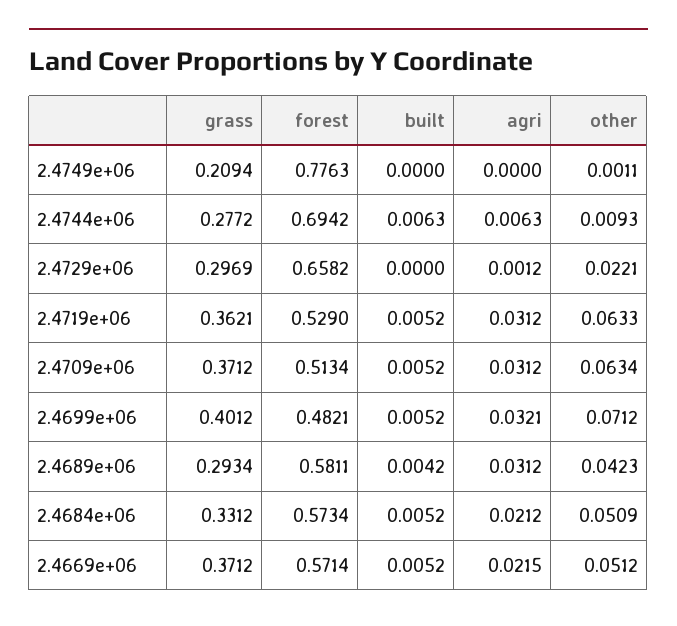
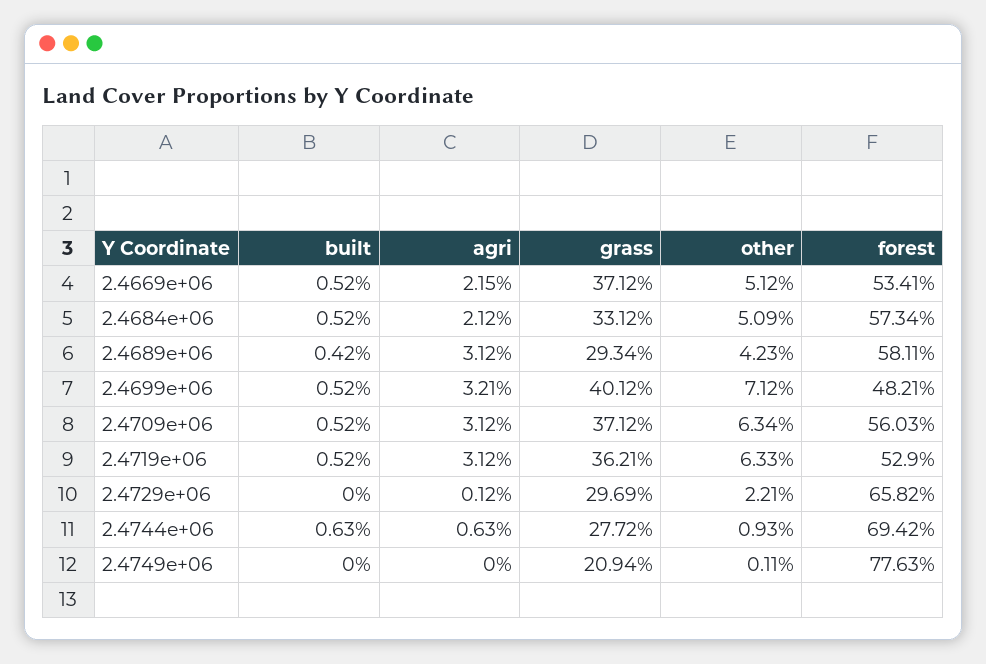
  {
    "grass": {
      "2.4749e+06": 0.2094,
      "2.4744e+06": 0.2772,
      "2.4729e+06": 0.2969,
      "2.4719e+06": 0.3621,
      "2.4709e+06": 0.3712,
      "2.4699e+06": 0.4012,
      "2.4689e+06": 0.2934,
      "2.4684e+06": 0.3312,
      "2.4669e+06": 0.3712
    },
    "forest": {
      "2.4749e+06": 0.7763,
      "2.4744e+06": 0.6942,
      "2.4729e+06": 0.6582,
      "2.4719e+06": 0.529,
-     "2.4709e+06": 0.5134,
+     "2.4709e+06": 0.5603,
      "2.4699e+06": 0.4821,
      "2.4689e+06": 0.5811,
      "2.4684e+06": 0.5734,
-     "2.4669e+06": 0.5714
+     "2.4669e+06": 0.5341
    },
    "built": {
      "2.4749e+06": 0,
      "2.4744e+06": 0.0063,
      "2.4729e+06": 0,
      "2.4719e+06": 0.0052,
      "2.4709e+06": 0.0052,
      "2.4699e+06": 0.0052,
      "2.4689e+06": 0.0042,
      "2.4684e+06": 0.0052,
      "2.4669e+06": 0.0052
    },
    "agri": {
      "2.4749e+06": 0,
      "2.4744e+06": 0.0063,
      "2.4729e+06": 0.0012,
      "2.4719e+06": 0.0312,
      "2.4709e+06": 0.0312,
      "2.4699e+06": 0.0321,
      "2.4689e+06": 0.0312,
      "2.4684e+06": 0.0212,
      "2.4669e+06": 0.0215
    },
    "other": {
      "2.4749e+06": 0.0011,
      "2.4744e+06": 0.0093,
      "2.4729e+06": 0.0221,
      "2.4719e+06": 0.0633,
      "2.4709e+06": 0.0634,
      "2.4699e+06": 0.0712,
      "2.4689e+06": 0.0423,
      "2.4684e+06": 0.0509,
      "2.4669e+06": 0.0512
    }
  }

